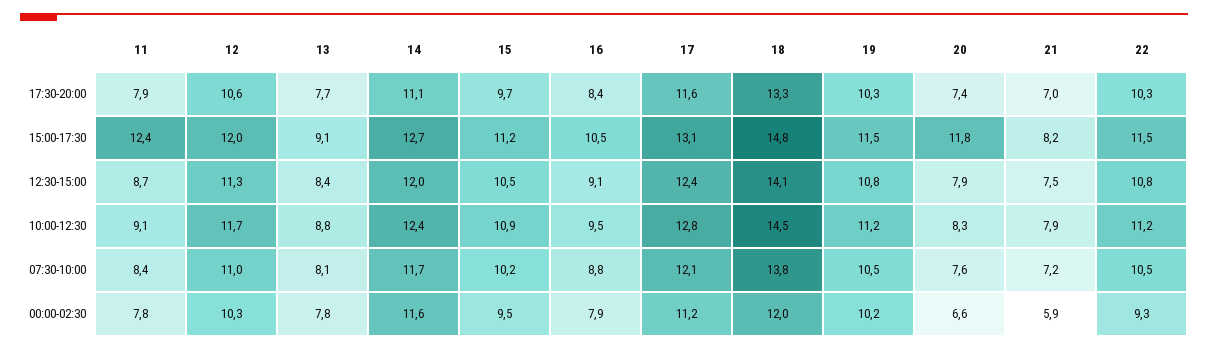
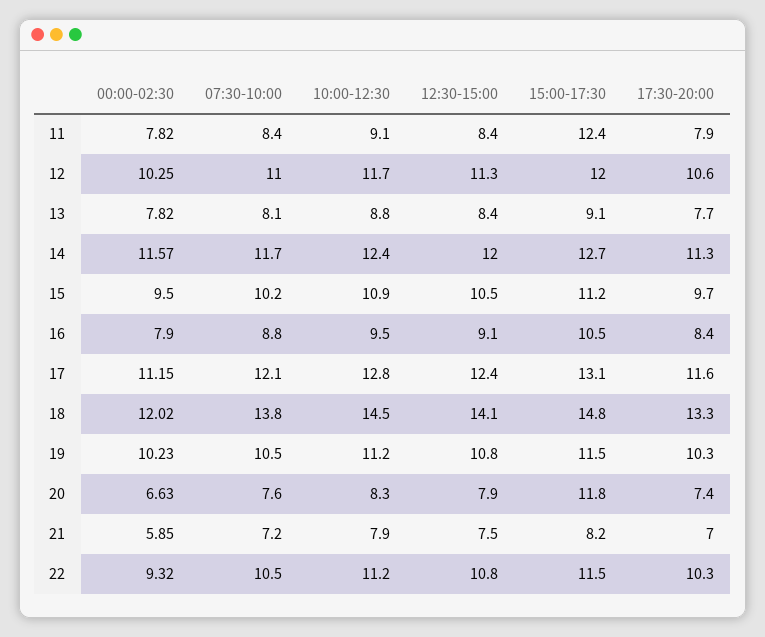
  {
    "11": {
      "17:30-20:00": 7.9,
      "15:00-17:30": 12.4,
-     "12:30-15:00": 8.7,
+     "12:30-15:00": 8.4,
      "10:00-12:30": 9.1,
      "07:30-10:00": 8.4,
      "00:00-02:30": 7.82
    },
    "12": {
      "17:30-20:00": 10.6,
      "15:00-17:30": 12,
      "12:30-15:00": 11.3,
      "10:00-12:30": 11.7,
      "07:30-10:00": 11,
      "00:00-02:30": 10.25
    },
    "13": {
      "17:30-20:00": 7.7,
      "15:00-17:30": 9.1,
      "12:30-15:00": 8.4,
      "10:00-12:30": 8.8,
      "07:30-10:00": 8.1,
      "00:00-02:30": 7.82
    },
    "14": {
-     "17:30-20:00": 11.1,
+     "17:30-20:00": 11.3,
      "15:00-17:30": 12.7,
      "12:30-15:00": 12,
      "10:00-12:30": 12.4,
      "07:30-10:00": 11.7,
      "00:00-02:30": 11.57
    },
    "15": {
      "17:30-20:00": 9.7,
      "15:00-17:30": 11.2,
      "12:30-15:00": 10.5,
      "10:00-12:30": 10.9,
      "07:30-10:00": 10.2,
      "00:00-02:30": 9.5
    },
    "16": {
      "17:30-20:00": 8.4,
      "15:00-17:30": 10.5,
      "12:30-15:00": 9.1,
      "10:00-12:30": 9.5,
      "07:30-10:00": 8.8,
      "00:00-02:30": 7.9
    },
    "17": {
      "17:30-20:00": 11.6,
      "15:00-17:30": 13.1,
      "12:30-15:00": 12.4,
      "10:00-12:30": 12.8,
      "07:30-10:00": 12.1,
      "00:00-02:30": 11.15
    },
    "18": {
      "17:30-20:00": 13.3,
      "15:00-17:30": 14.8,
      "12:30-15:00": 14.1,
      "10:00-12:30": 14.5,
      "07:30-10:00": 13.8,
      "00:00-02:30": 12.02
    },
    "19": {
      "17:30-20:00": 10.3,
      "15:00-17:30": 11.5,
      "12:30-15:00": 10.8,
      "10:00-12:30": 11.2,
      "07:30-10:00": 10.5,
      "00:00-02:30": 10.23
    },
    "20": {
      "17:30-20:00": 7.4,
      "15:00-17:30": 11.8,
      "12:30-15:00": 7.9,
      "10:00-12:30": 8.3,
      "07:30-10:00": 7.6,
      "00:00-02:30": 6.63
    },
    "21": {
      "17:30-20:00": 7,
      "15:00-17:30": 8.2,
      "12:30-15:00": 7.5,
      "10:00-12:30": 7.9,
      "07:30-10:00": 7.2,
      "00:00-02:30": 5.85
    },
    "22": {
      "17:30-20:00": 10.3,
      "15:00-17:30": 11.5,
      "12:30-15:00": 10.8,
      "10:00-12:30": 11.2,
      "07:30-10:00": 10.5,
      "00:00-02:30": 9.32
    }
  }

